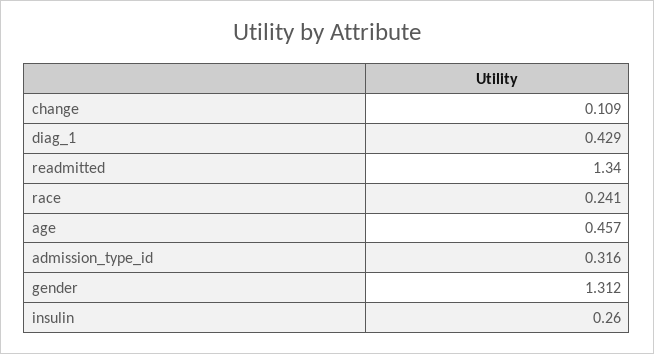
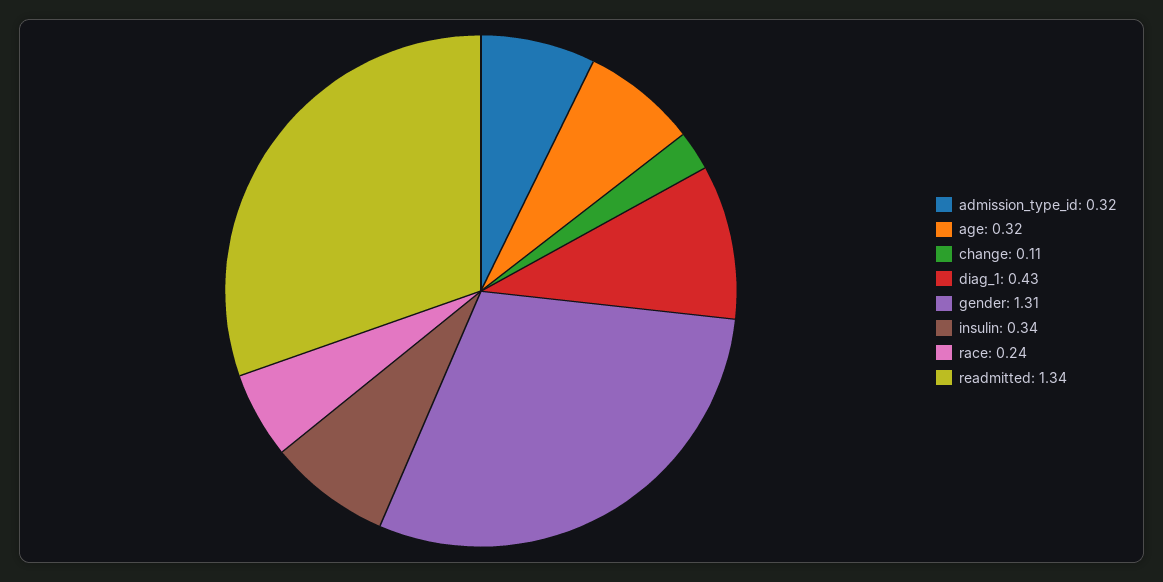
  {
    "change": 0.109,
    "diag_1": 0.429,
    "readmitted": 1.34,
    "race": 0.241,
-   "age": 0.457,
+   "age": 0.32,
    "admission_type_id": 0.316,
    "gender": 1.312,
-   "insulin": 0.26
+   "insulin": 0.34
  }

